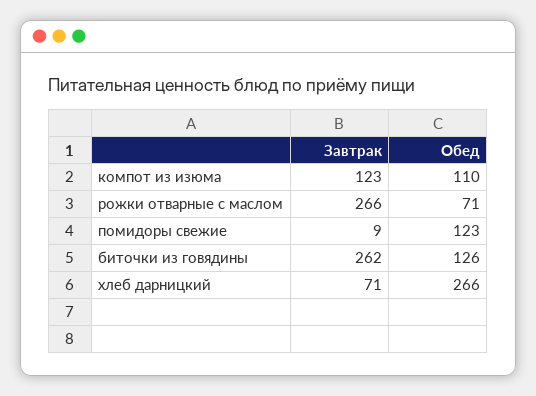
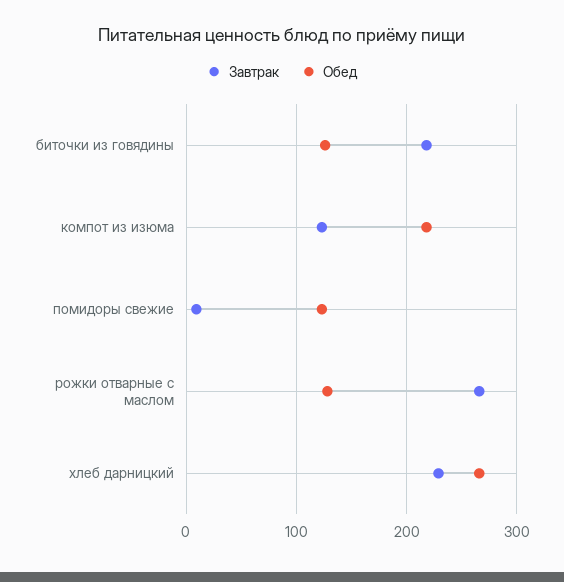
  {
    "Завтрак": {
      "компот из изюма": 123,
      "рожки отварные с маслом": 266,
      "помидоры свежие": 9,
-     "биточки из говядины": 262,
+     "биточки из говядины": 220,
-     "хлеб дарницкий": 71
+     "хлеб дарницкий": 230
    },
    "Обед": {
-     "компот из изюма": 110,
+     "компот из изюма": 220,
-     "рожки отварные с маслом": 71,
+     "рожки отварные с маслом": 130,
      "помидоры свежие": 123,
      "биточки из говядины": 126,
      "хлеб дарницкий": 266
    }
  }

